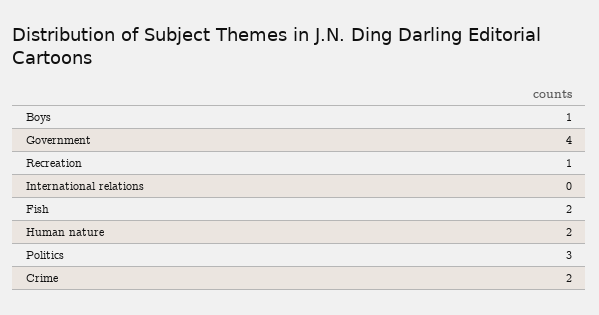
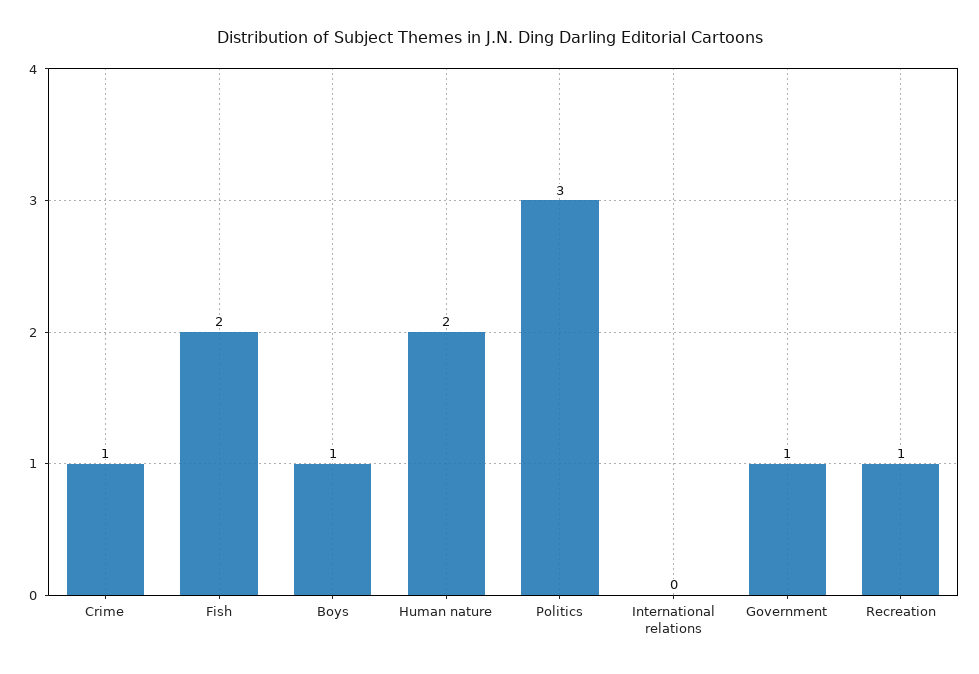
  {
    "Boys": 1,
-   "Government": 4,
+   "Government": 1,
    "Recreation": 1,
    "International relations": 0,
    "Fish": 2,
    "Human nature": 2,
    "Politics": 3,
-   "Crime": 2
+   "Crime": 1
  }

